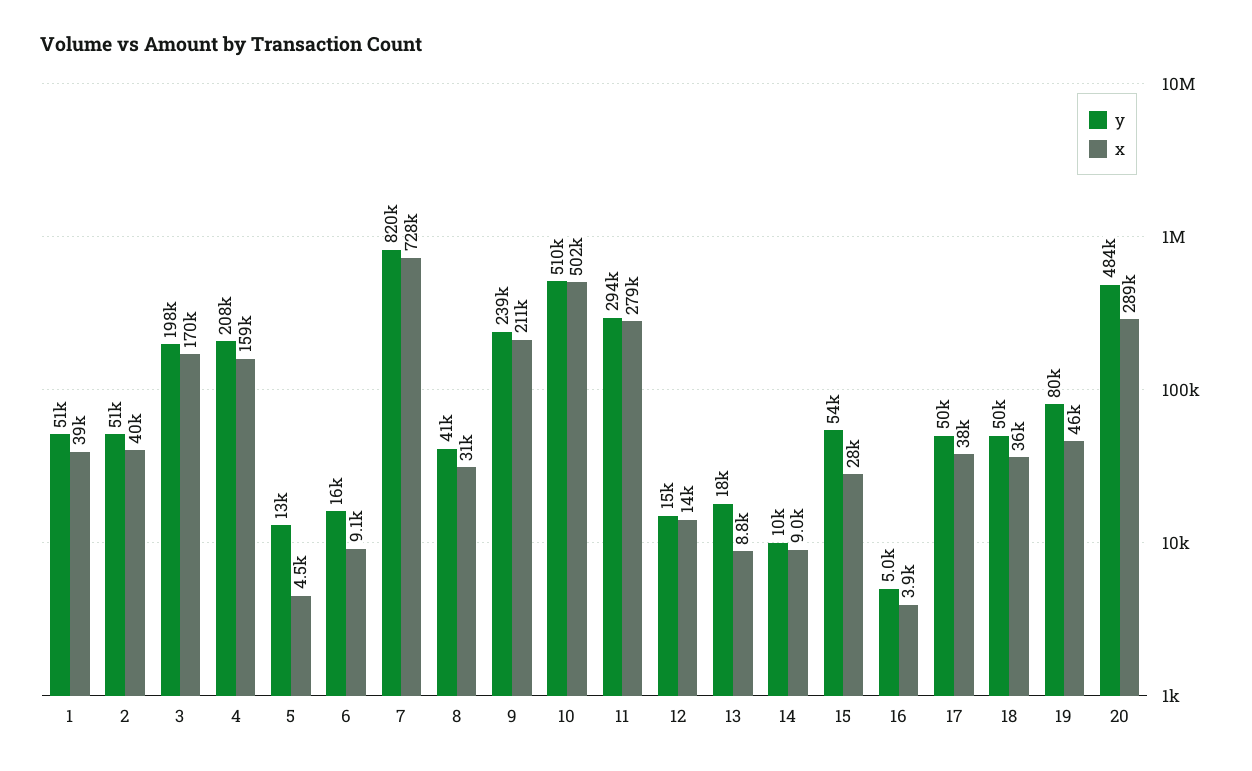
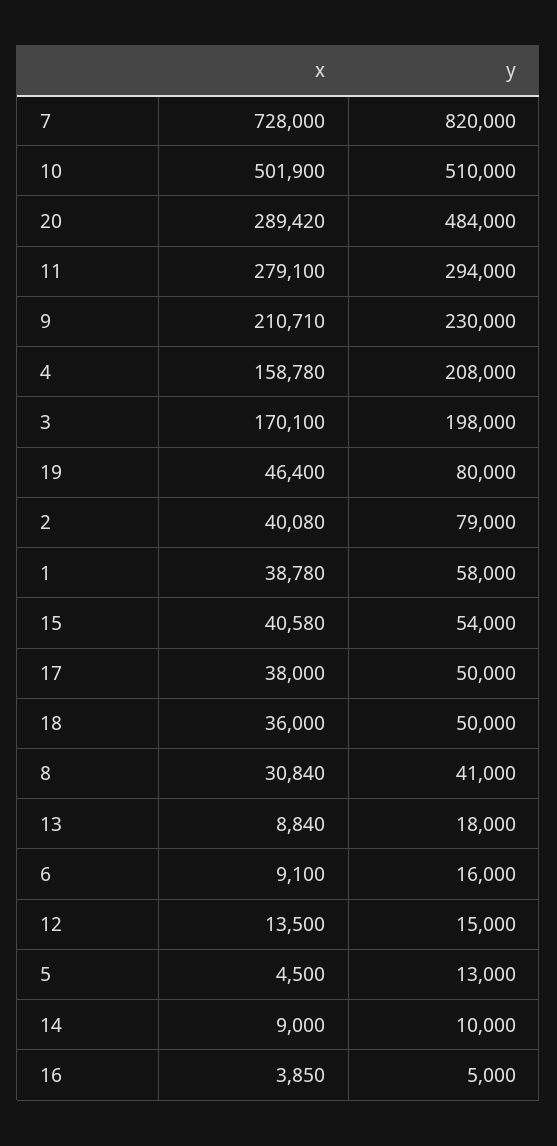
  {
    "y": {
-     "1": 51000,
+     "1": 58000,
-     "2": 51000,
+     "2": 79000,
      "3": 198000,
      "4": 208000,
      "5": 13000,
      "6": 16000,
      "7": 820000,
      "8": 41000,
-     "9": 239000,
+     "9": 230000,
      "10": 510000,
      "11": 294000,
      "12": 15000,
      "13": 18000,
      "14": 10000,
      "15": 54000,
      "16": 5000,
      "17": 50000,
      "18": 50000,
      "19": 80000,
      "20": 484000
    },
    "x": {
      "1": 38780,
      "2": 40080,
      "3": 170100,
      "4": 158780,
      "5": 4500,
      "6": 9100,
      "7": 728000,
      "8": 30840,
      "9": 210710,
      "10": 501900,
      "11": 279100,
      "12": 13500,
      "13": 8840,
      "14": 9000,
-     "15": 28000,
+     "15": 40580,
      "16": 3850,
      "17": 38000,
      "18": 36000,
      "19": 46400,
      "20": 289420
    }
  }

